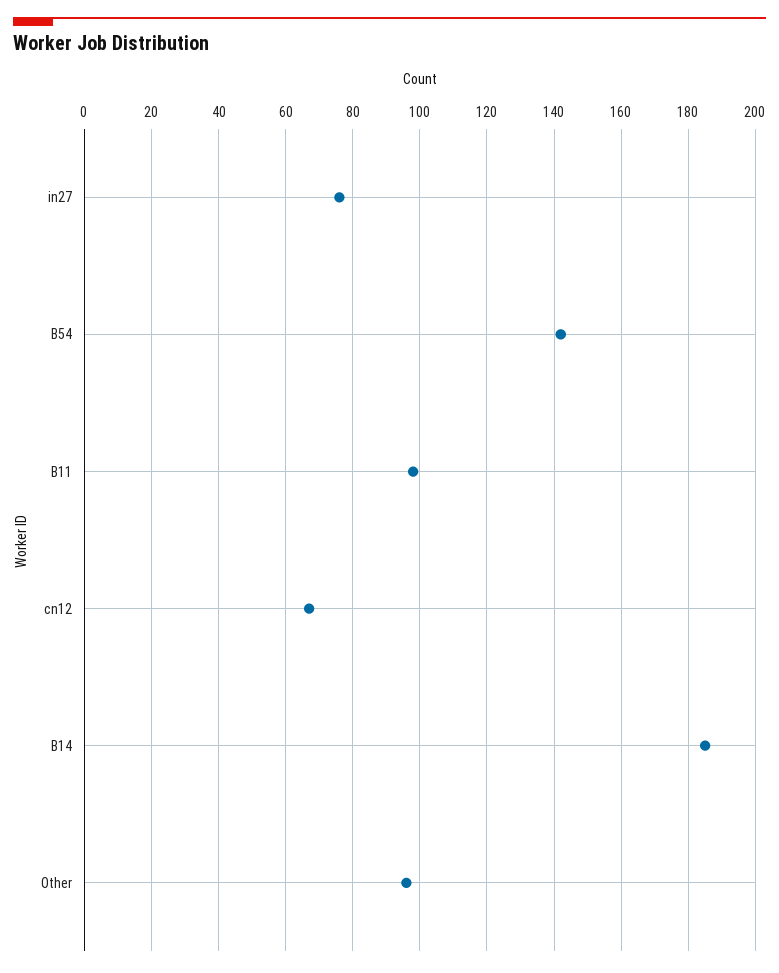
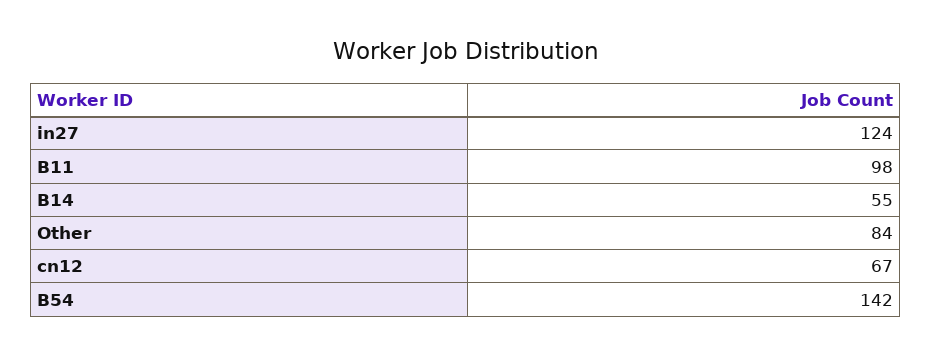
  {
-   "in27": 75,
+   "in27": 124,
    "B54": 142,
    "B11": 98,
    "cn12": 67,
-   "B14": 185,
+   "B14": 55,
-   "Other": 95
+   "Other": 84
  }

